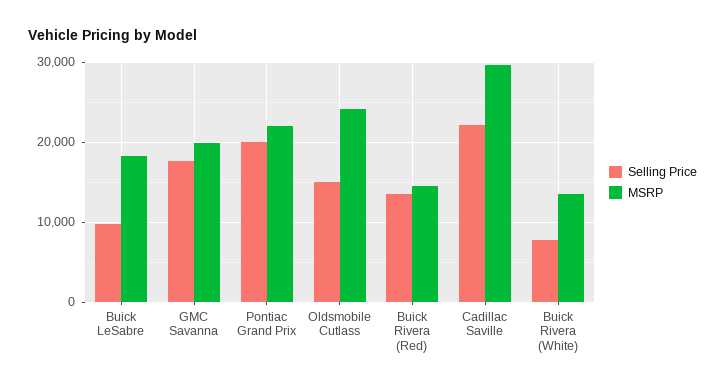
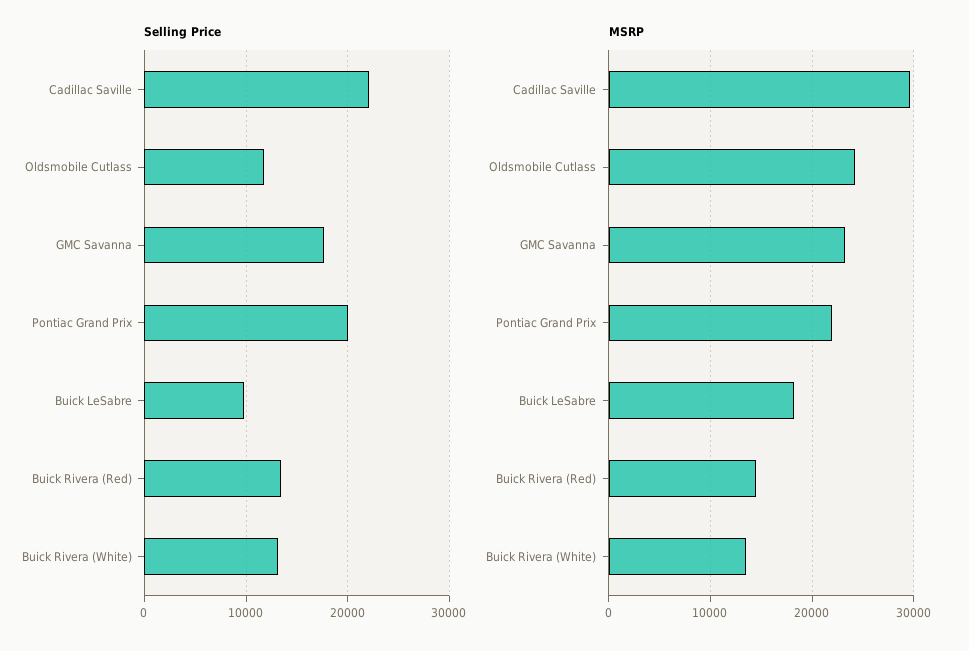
  {
    "Selling Price": {
      "Buick LeSabre": 10000,
      "GMC Savanna": 18000,
      "Pontiac Grand Prix": 20000,
-     "Oldsmobile Cutlass": 15000,
+     "Oldsmobile Cutlass": 12000,
      "Buick Rivera (Red)": 13000,
      "Cadillac Saville": 22000,
-     "Buick Rivera (White)": 8000
+     "Buick Rivera (White)": 13000
    },
    "MSRP": {
      "Buick LeSabre": 18000,
-     "GMC Savanna": 20000,
+     "GMC Savanna": 23000,
      "Pontiac Grand Prix": 22000,
      "Oldsmobile Cutlass": 24000,
      "Buick Rivera (Red)": 15000,
      "Cadillac Saville": 30000,
      "Buick Rivera (White)": 14000
    }
  }

